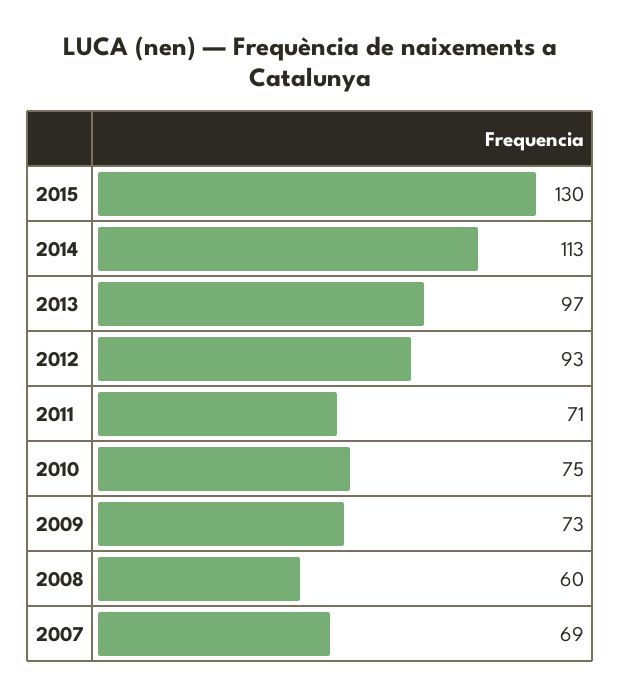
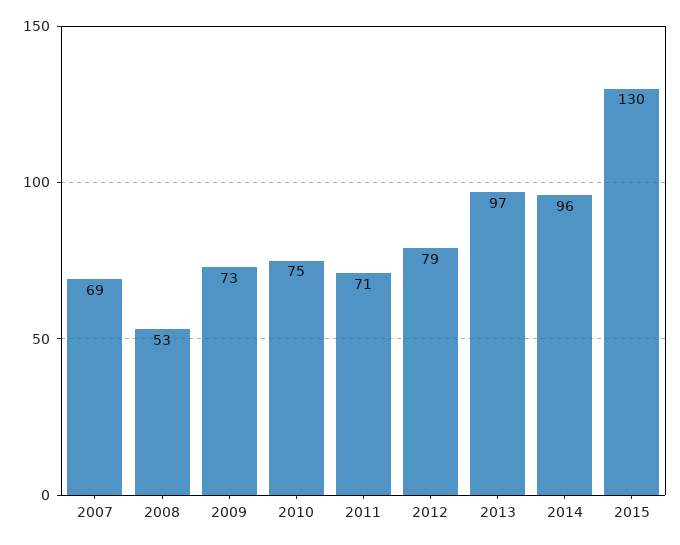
  {
    "2015": 130,
-   "2014": 113,
+   "2014": 96,
    "2013": 97,
-   "2012": 93,
+   "2012": 79,
    "2011": 71,
    "2010": 75,
    "2009": 73,
-   "2008": 60,
+   "2008": 53,
    "2007": 69
  }

